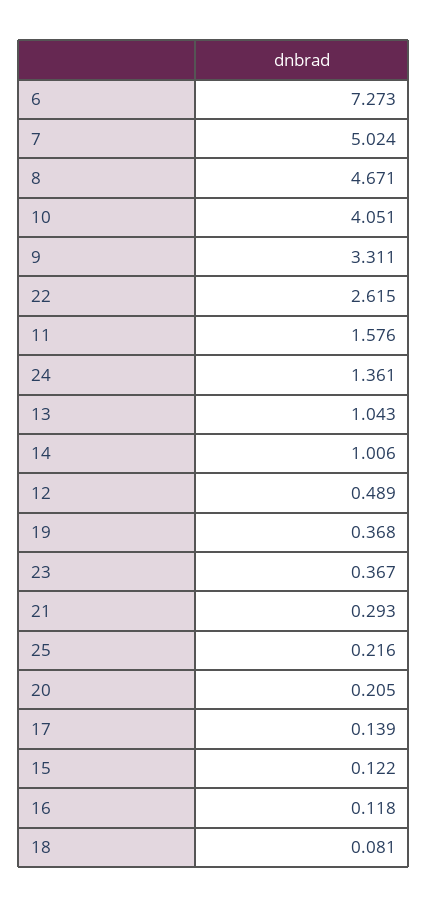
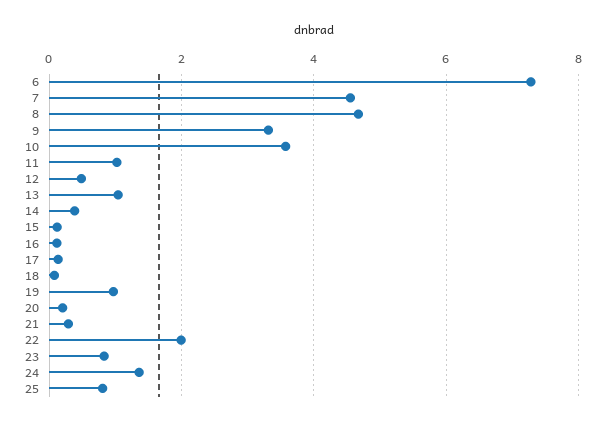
  {
    "6": 7.273,
-   "7": 5.024,
+   "7": 4.6,
    "8": 4.671,
-   "10": 4.051,
+   "10": 3.6,
    "9": 3.311,
-   "22": 2.615,
+   "22": 2,
-   "11": 1.576,
+   "11": 1,
    "24": 1.361,
    "13": 1.043,
-   "14": 1.006,
+   "14": 0.4,
    "12": 0.489,
-   "19": 0.368,
+   "19": 1,
-   "23": 0.367,
+   "23": 0.8,
    "21": 0.293,
-   "25": 0.216,
+   "25": 0.8,
    "20": 0.205,
    "17": 0.139,
    "15": 0.122,
    "16": 0.118,
    "18": 0.081
  }

